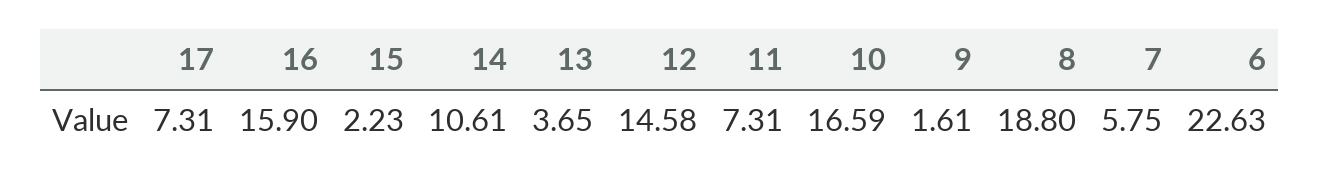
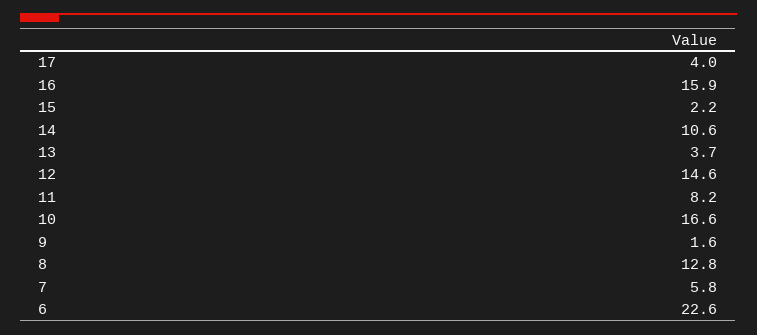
  {
-   "17": 7.31,
+   "17": 4,
    "16": 15.9,
    "15": 2.23,
    "14": 10.61,
    "13": 3.65,
    "12": 14.58,
-   "11": 7.31,
+   "11": 8.2,
    "10": 16.59,
    "9": 1.61,
-   "8": 18.8,
+   "8": 12.8,
    "7": 5.75,
    "6": 22.63
  }

